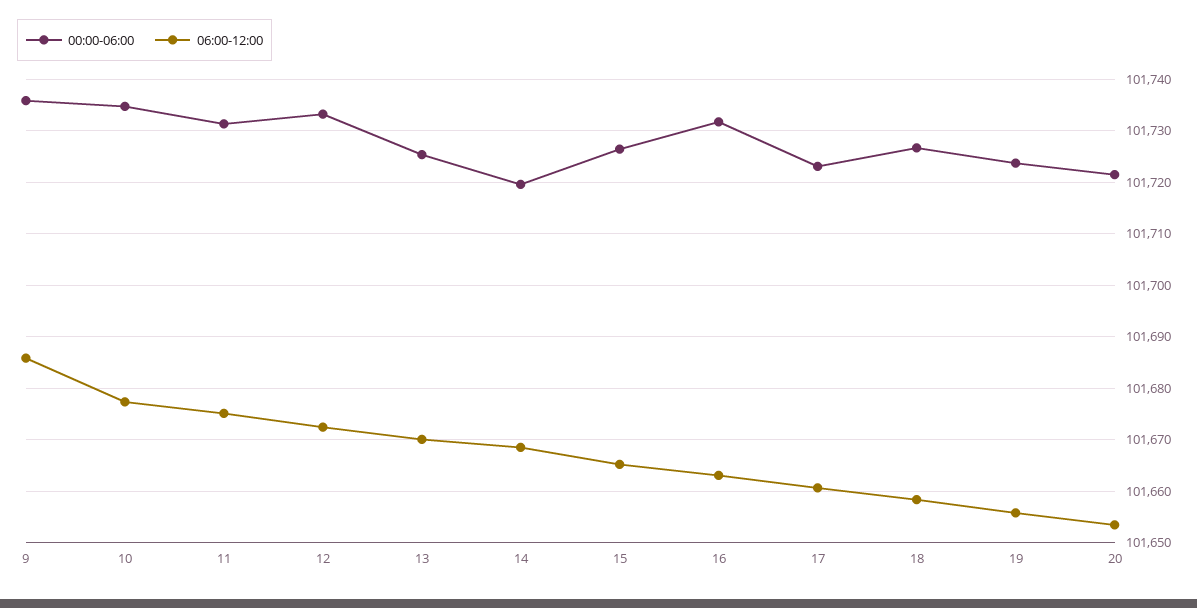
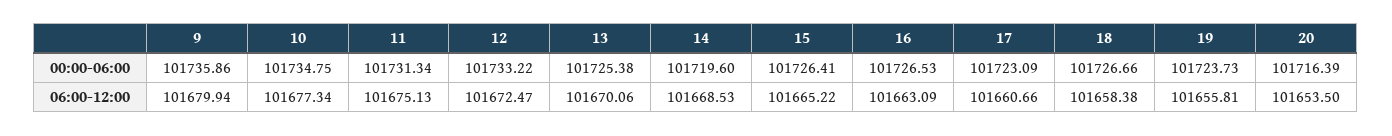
  {
    "00:00-06:00": {
      "9": 101735.86,
      "10": 101734.75,
      "11": 101731.34,
      "12": 101733.22,
      "13": 101725.38,
      "14": 101719.6,
      "15": 101726.41,
-     "16": 101732,
+     "16": 101726.53,
      "17": 101723.09,
      "18": 101726.66,
      "19": 101723.73,
-     "20": 101722
+     "20": 101716.39
    },
    "06:00-12:00": {
-     "9": 101686,
+     "9": 101679.94,
      "10": 101677.34,
      "11": 101675.13,
      "12": 101672.47,
      "13": 101670.06,
      "14": 101668.53,
      "15": 101665.22,
      "16": 101663.09,
      "17": 101660.66,
      "18": 101658.38,
      "19": 101655.81,
      "20": 101653.5
    }
  }

